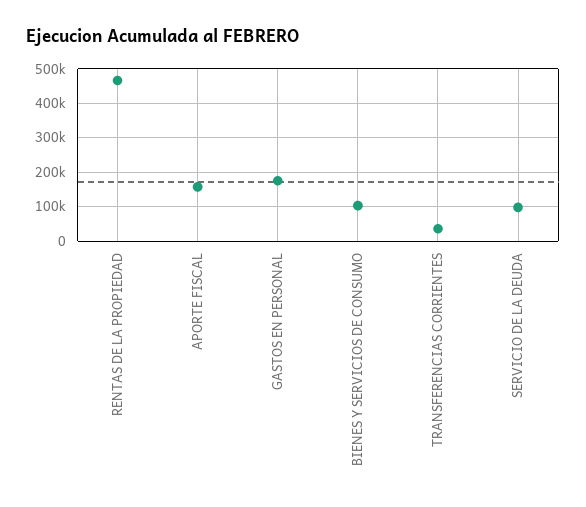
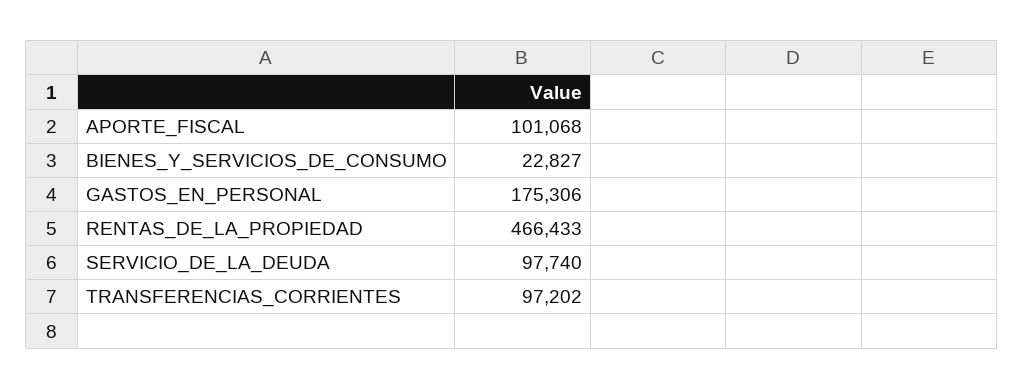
  {
    "RENTAS DE LA PROPIEDAD": 466433,
-   "APORTE FISCAL": 160000,
+   "APORTE FISCAL": 101068,
    "GASTOS EN PERSONAL": 175306,
-   "BIENES Y SERVICIOS DE CONSUMO": 100000,
+   "BIENES Y SERVICIOS DE CONSUMO": 22827,
-   "TRANSFERENCIAS CORRIENTES": 40000,
+   "TRANSFERENCIAS CORRIENTES": 97202,
    "SERVICIO DE LA DEUDA": 97740
  }

